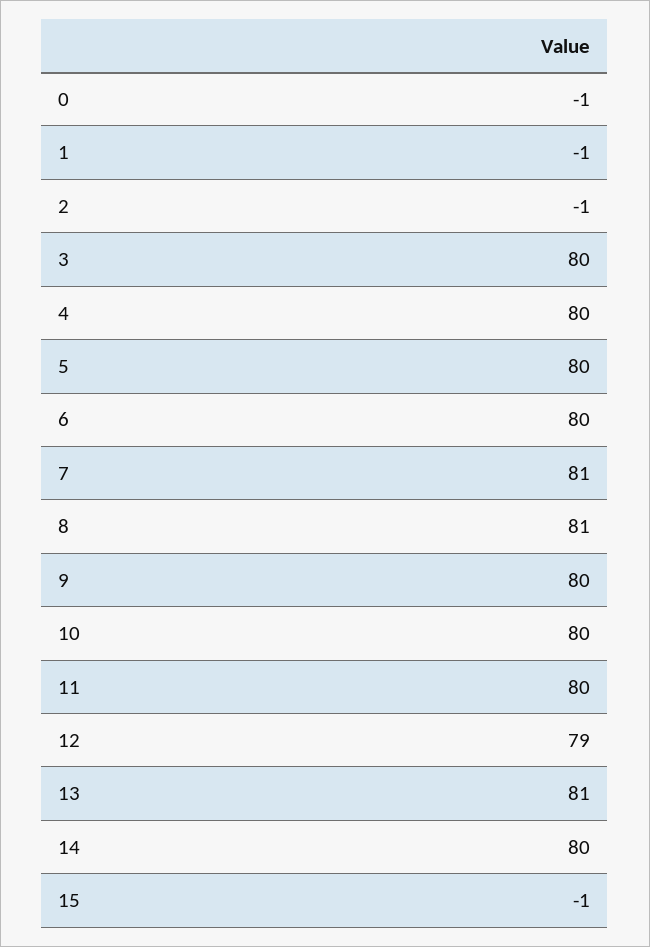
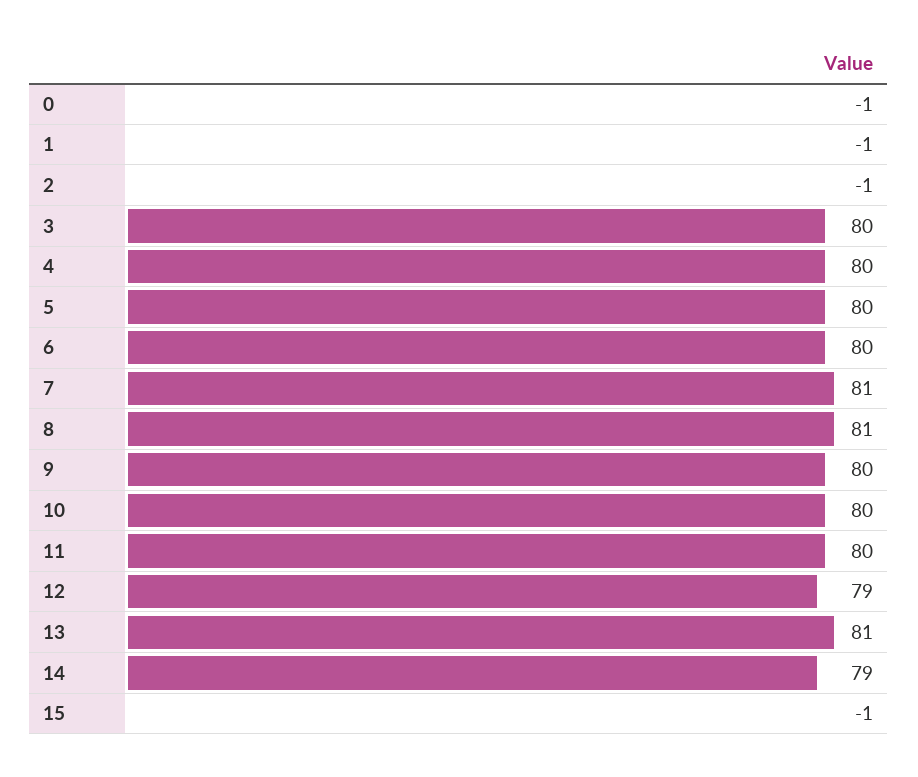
  {
    "0": -1,
    "1": -1,
    "2": -1,
    "3": 80,
    "4": 80,
    "5": 80,
    "6": 80,
    "7": 81,
    "8": 81,
    "9": 80,
    "10": 80,
    "11": 80,
    "12": 79,
    "13": 81,
-   "14": 80,
+   "14": 79,
    "15": -1
  }

